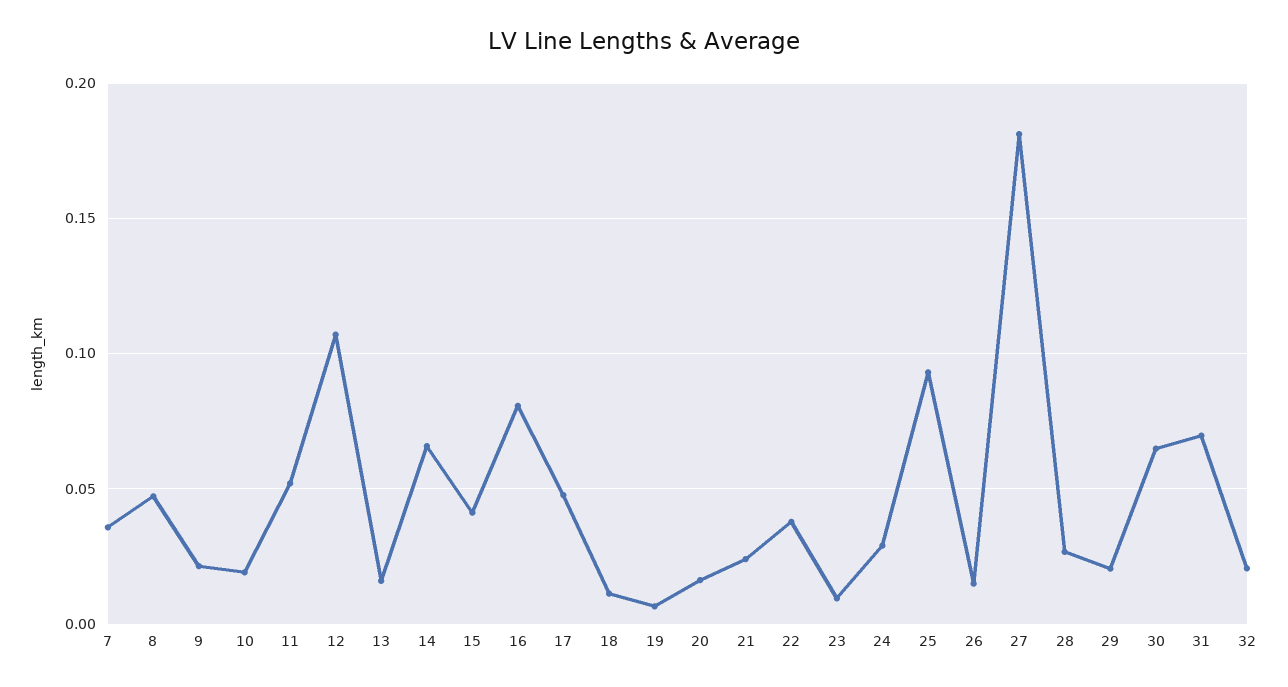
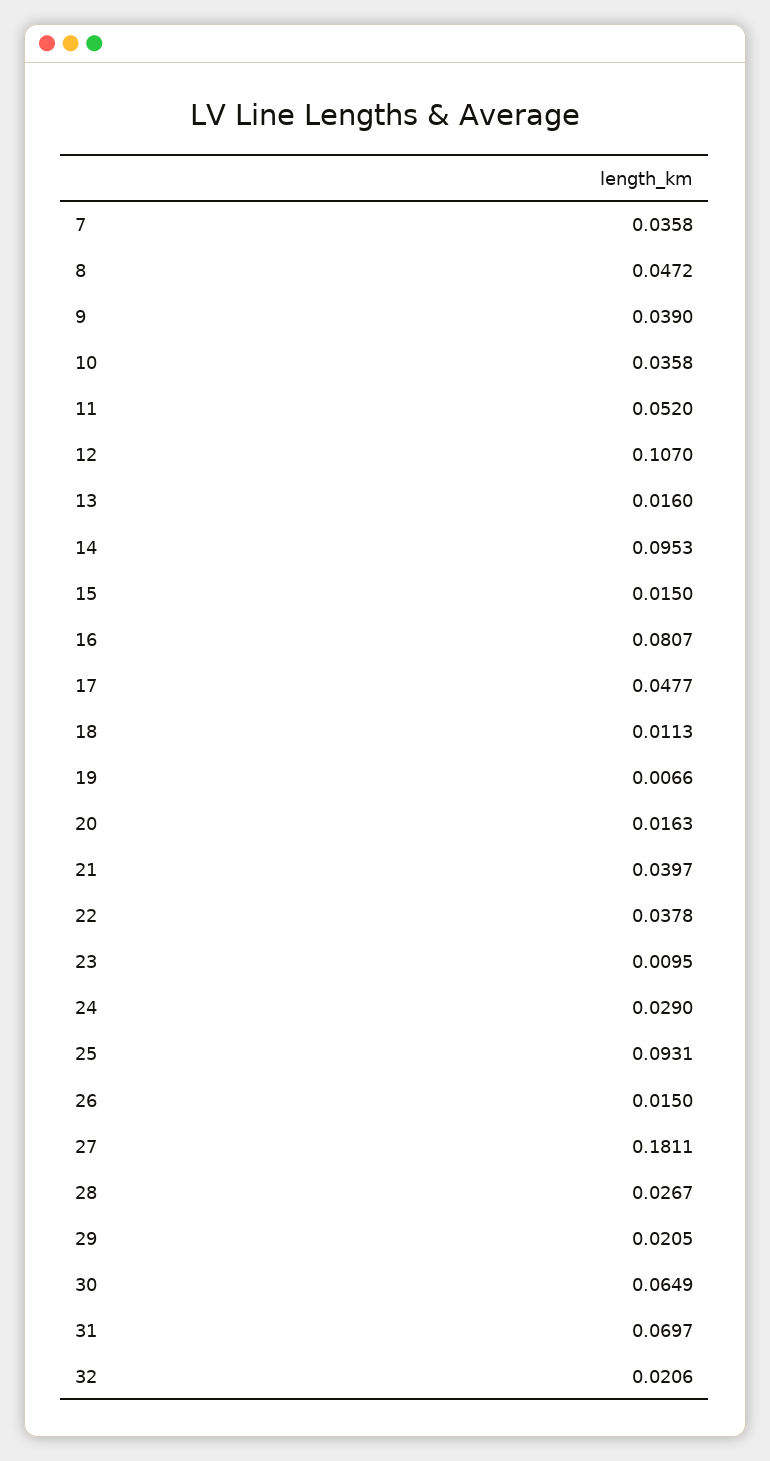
  {
    "7": 0.0358,
    "8": 0.0472,
-   "9": 0.02,
+   "9": 0.039,
-   "10": 0.02,
+   "10": 0.0358,
    "11": 0.052,
    "12": 0.107,
    "13": 0.016,
-   "14": 0.065,
+   "14": 0.0953,
-   "15": 0.04,
+   "15": 0.015,
    "16": 0.0807,
    "17": 0.0477,
    "18": 0.0113,
    "19": 0.0066,
    "20": 0.0163,
-   "21": 0.025,
+   "21": 0.0397,
    "22": 0.0378,
    "23": 0.0095,
    "24": 0.029,
    "25": 0.0931,
    "26": 0.015,
    "27": 0.1811,
    "28": 0.0267,
    "29": 0.0205,
    "30": 0.0649,
    "31": 0.0697,
    "32": 0.0206
  }

